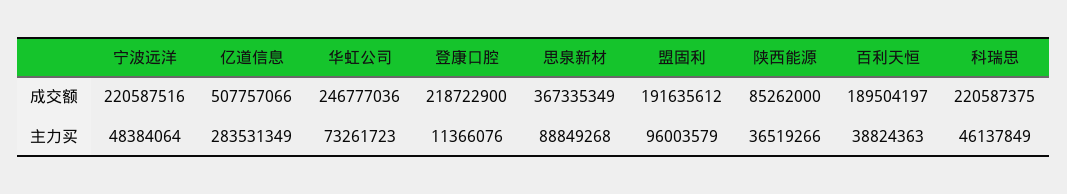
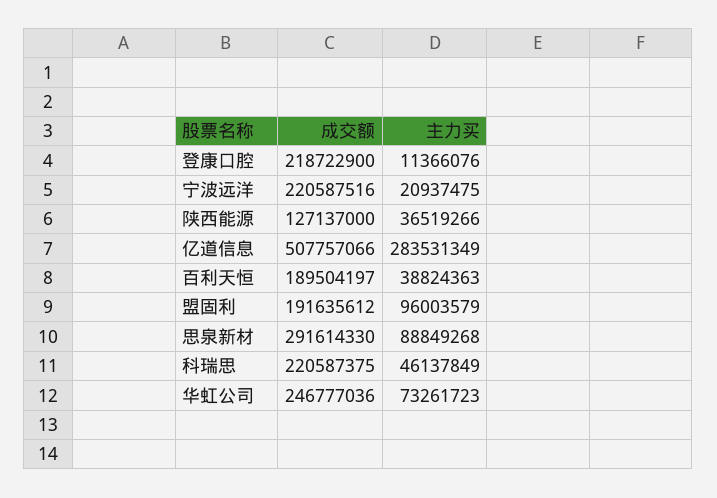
  {
    "宁波远洋": {
      "成交额": 220587516,
-     "主力买": 48384064
+     "主力买": 20937475
    },
    "亿道信息": {
      "成交额": 507757066,
      "主力买": 283531349
    },
    "华虹公司": {
      "成交额": 246777036,
      "主力买": 73261723
    },
    "登康口腔": {
      "成交额": 218722900,
      "主力买": 11366076
    },
    "思泉新材": {
-     "成交额": 367335349,
+     "成交额": 291614330,
      "主力买": 88849268
    },
    "盟固利": {
      "成交额": 191635612,
      "主力买": 96003579
    },
    "陕西能源": {
-     "成交额": 85262000,
+     "成交额": 127137000,
      "主力买": 36519266
    },
    "百利天恒": {
      "成交额": 189504197,
      "主力买": 38824363
    },
    "科瑞思": {
      "成交额": 220587375,
      "主力买": 46137849
    }
  }

